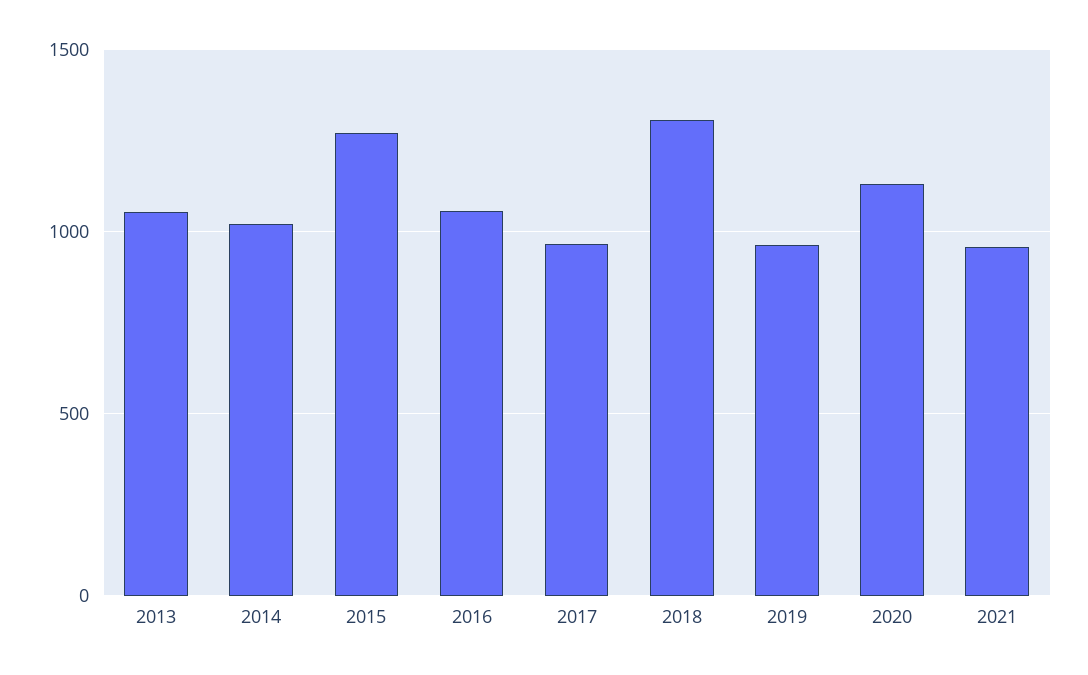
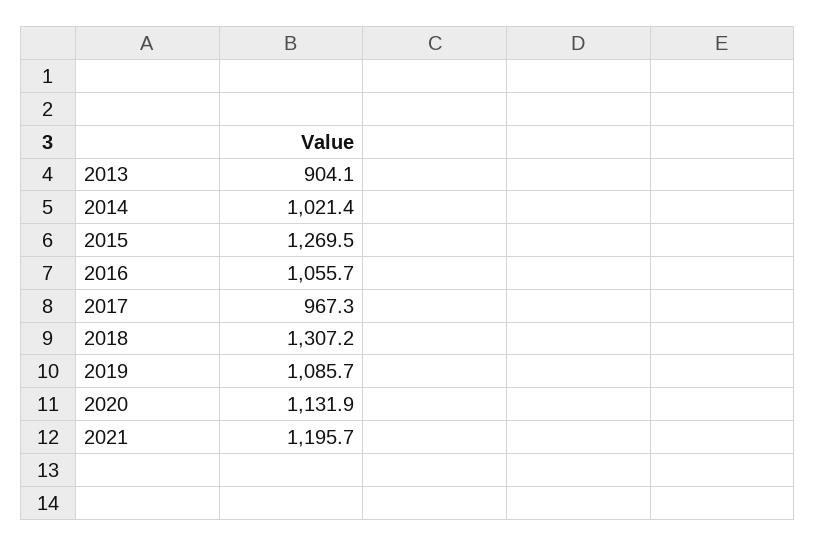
  {
-   "2013": 1050,
+   "2013": 904.1,
    "2014": 1021.4,
    "2015": 1269.5,
    "2016": 1055.7,
    "2017": 967.3,
    "2018": 1307.2,
-   "2019": 950,
+   "2019": 1085.7,
    "2020": 1131.9,
-   "2021": 950
+   "2021": 1195.7
  }

